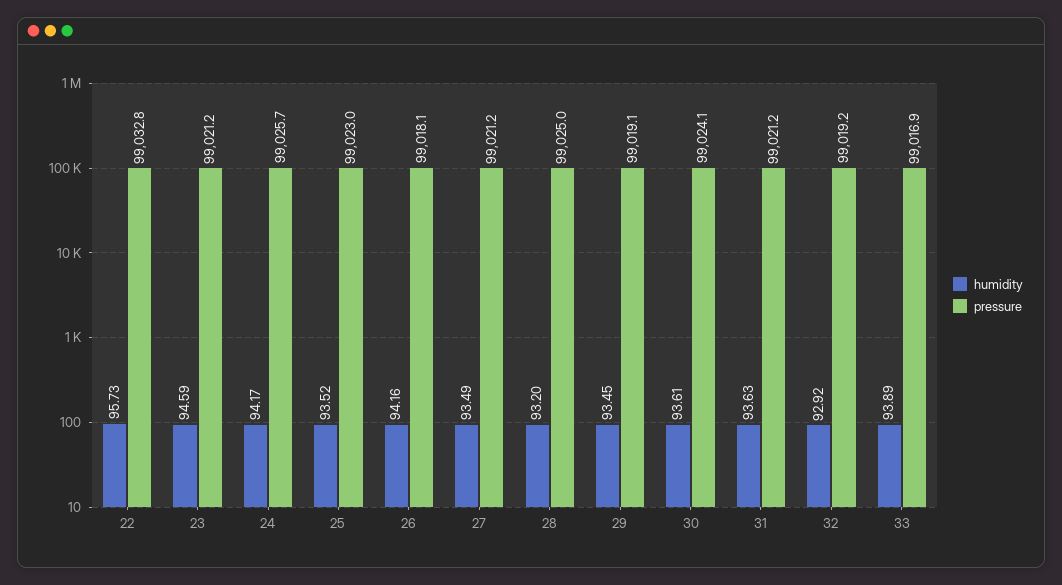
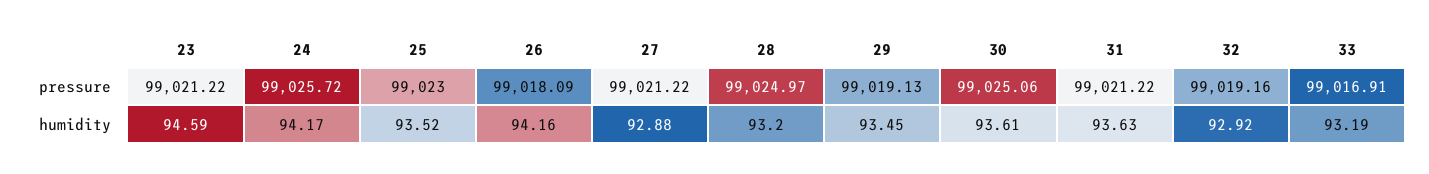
  {
    "humidity": {
-     "22": 95.73,
      "23": 94.59,
      "24": 94.17,
      "25": 93.52,
      "26": 94.16,
-     "27": 93.49,
+     "27": 92.88,
      "28": 93.2,
      "29": 93.45,
      "30": 93.61,
      "31": 93.63,
      "32": 92.92,
-     "33": 93.89
+     "33": 93.19
    },
    "pressure": {
-     "22": 99032.8,
      "23": 99021.22,
      "24": 99025.72,
      "25": 99023,
      "26": 99018.09,
      "27": 99021.22,
      "28": 99024.97,
      "29": 99019.13,
-     "30": 99024.1,
+     "30": 99025.06,
      "31": 99021.22,
      "32": 99019.16,
      "33": 99016.91
    }
  }

